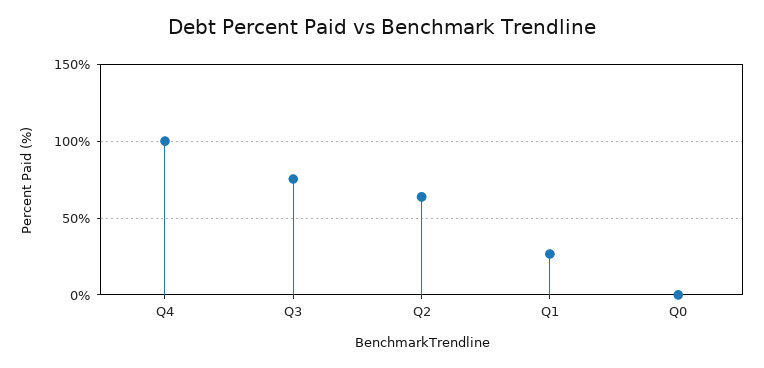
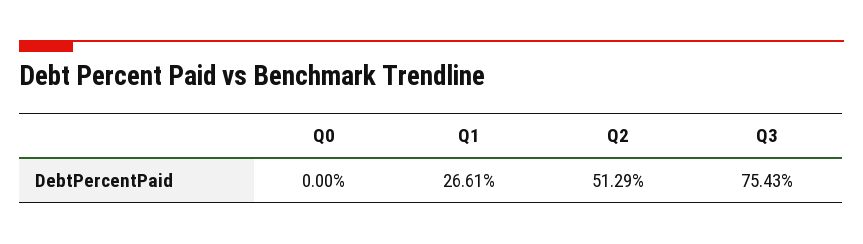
  {
-   "Q4": 100,
    "Q3": 75.43,
-   "Q2": 65,
+   "Q2": 51.29,
    "Q1": 26.61,
    "Q0": 0
  }

